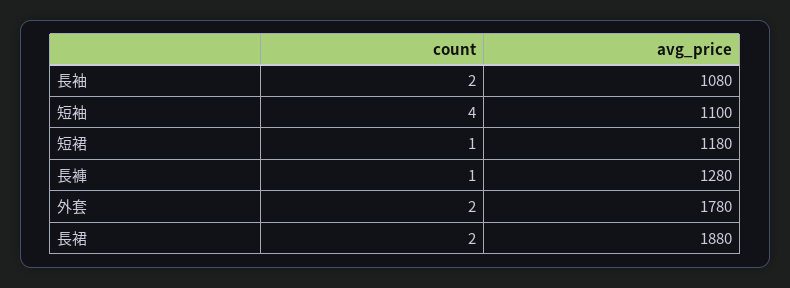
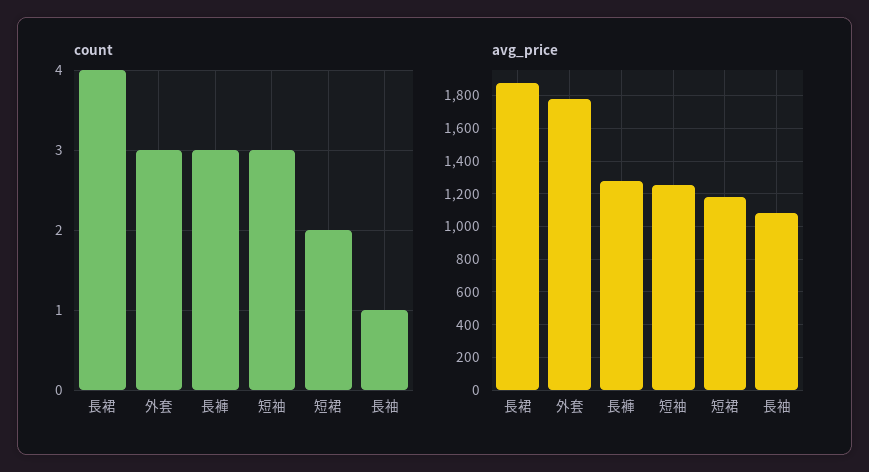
  {
    "count": {
-     "長袖": 2,
+     "長袖": 1,
-     "短袖": 4,
+     "短袖": 3,
-     "短裙": 1,
+     "短裙": 2,
-     "長褲": 1,
+     "長褲": 3,
-     "外套": 2,
+     "外套": 3,
-     "長裙": 2
+     "長裙": 4
    },
    "avg_price": {
      "長袖": 1080,
-     "短袖": 1100,
+     "短袖": 1250,
      "短裙": 1180,
      "長褲": 1280,
      "外套": 1780,
      "長裙": 1880
    }
  }

